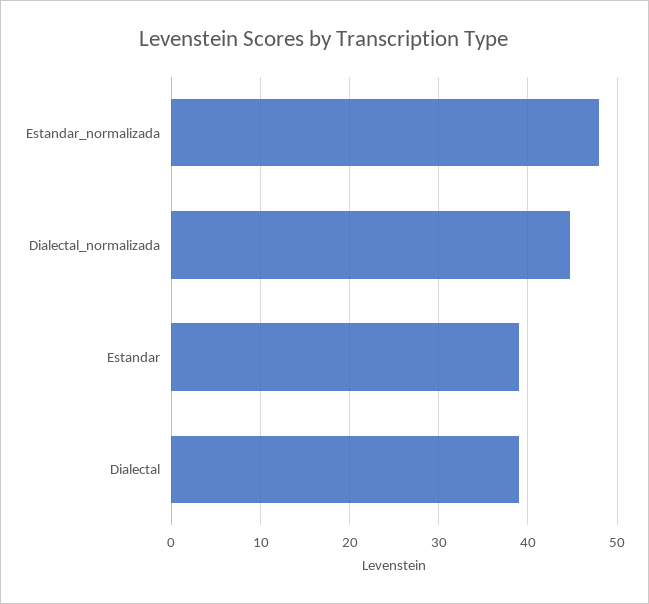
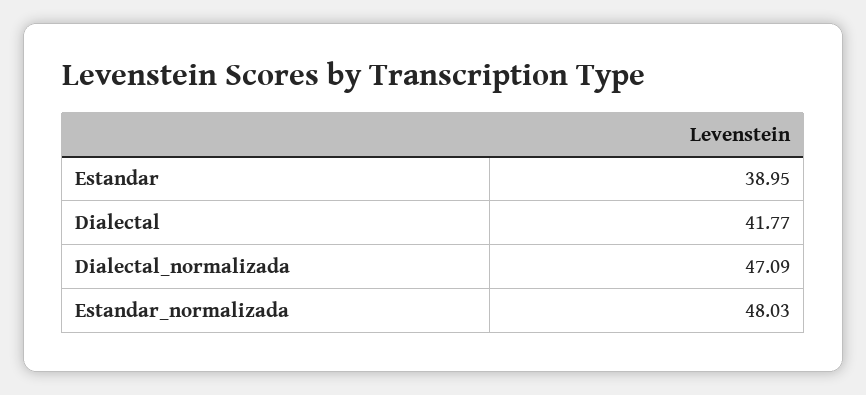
  {
    "Estandar_normalizada": 48.03,
-   "Dialectal_normalizada": 45,
+   "Dialectal_normalizada": 47.09,
    "Estandar": 38.95,
-   "Dialectal": 39
+   "Dialectal": 41.77
  }

